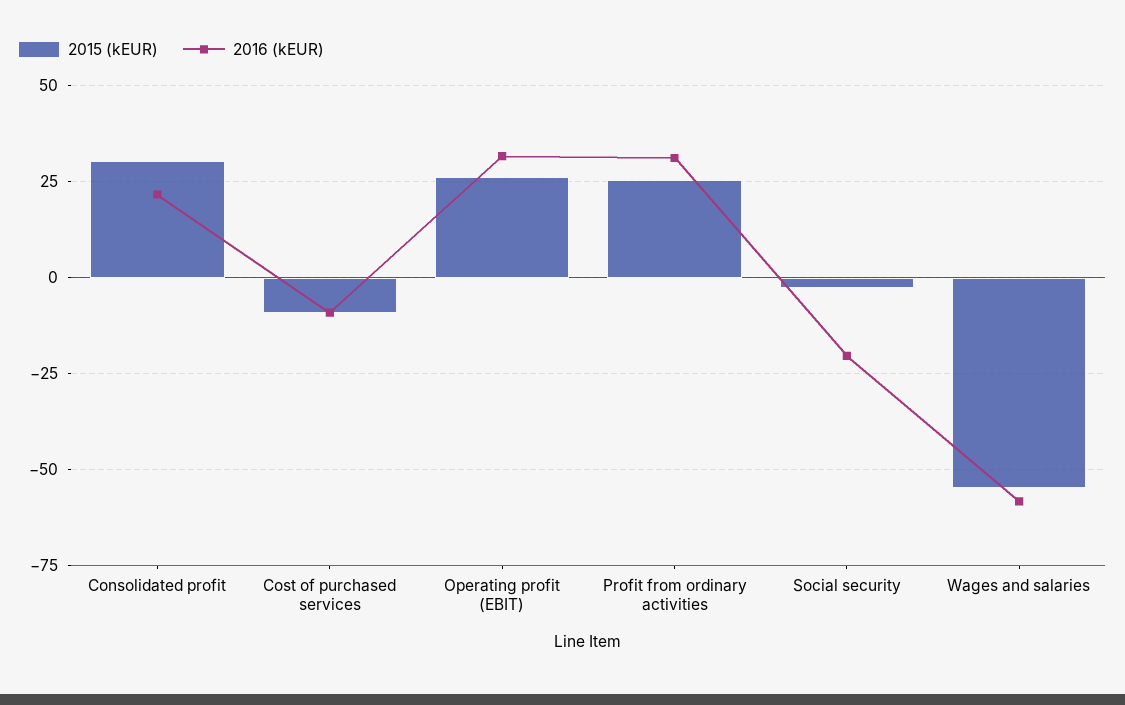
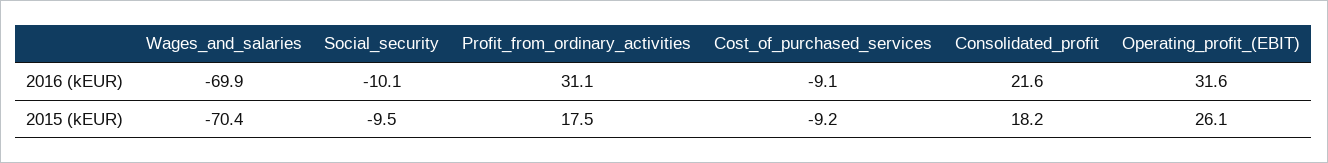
  {
    "2015 (kEUR)": {
-     "Consolidated profit": 30,
+     "Consolidated profit": 18.2,
      "Cost of purchased services": -9.2,
      "Operating profit (EBIT)": 26.1,
-     "Profit from ordinary activities": 25,
+     "Profit from ordinary activities": 17.5,
-     "Social security": -2.5,
+     "Social security": -9.5,
-     "Wages and salaries": -55
+     "Wages and salaries": -70.4
    },
    "2016 (kEUR)": {
      "Consolidated profit": 21.6,
      "Cost of purchased services": -9.1,
      "Operating profit (EBIT)": 31.6,
      "Profit from ordinary activities": 31.1,
-     "Social security": -20,
+     "Social security": -10.1,
-     "Wages and salaries": -57.5
+     "Wages and salaries": -69.9
    }
  }

